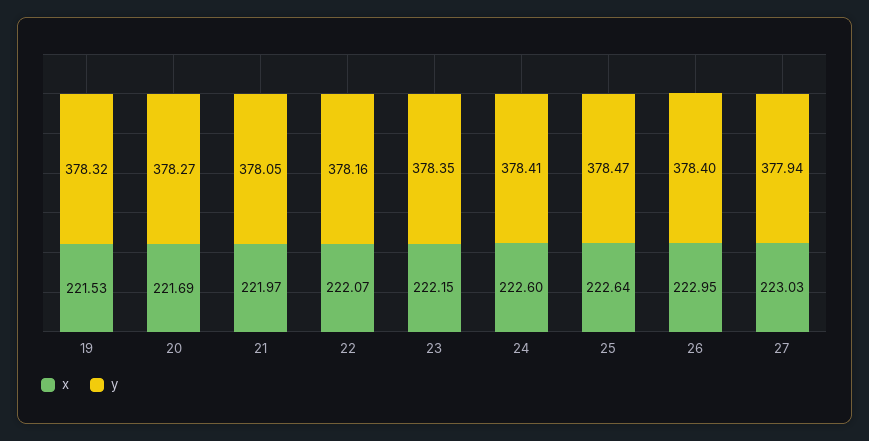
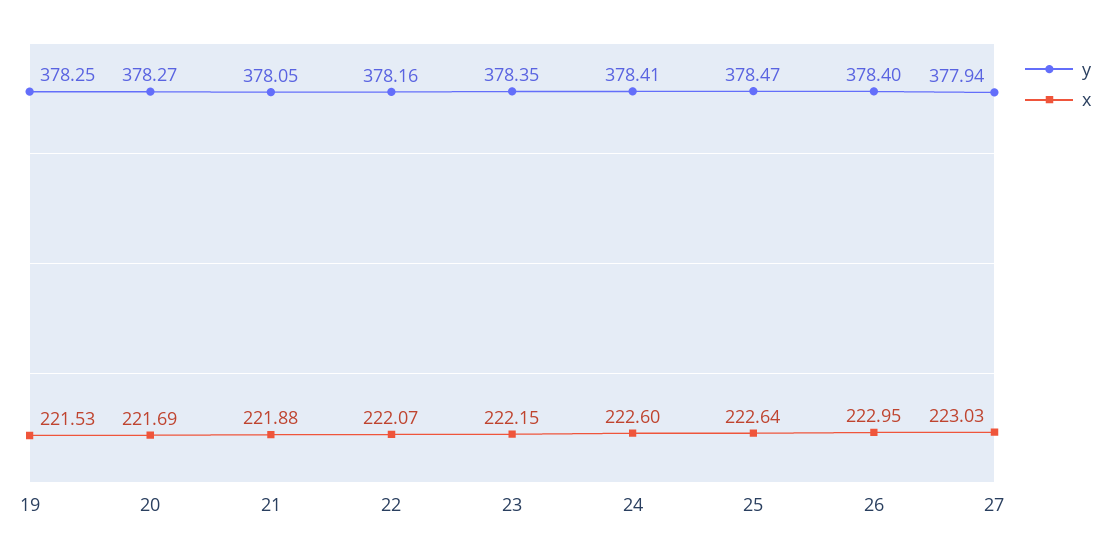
  {
    "x": {
      "19": 221.53,
      "20": 221.69,
-     "21": 221.97,
+     "21": 221.88,
      "22": 222.07,
      "23": 222.15,
      "24": 222.6,
      "25": 222.64,
      "26": 222.95,
      "27": 223.03
    },
    "y": {
-     "19": 378.32,
+     "19": 378.25,
      "20": 378.27,
      "21": 378.05,
      "22": 378.16,
      "23": 378.35,
      "24": 378.41,
      "25": 378.47,
      "26": 378.4,
      "27": 377.94
    }
  }

